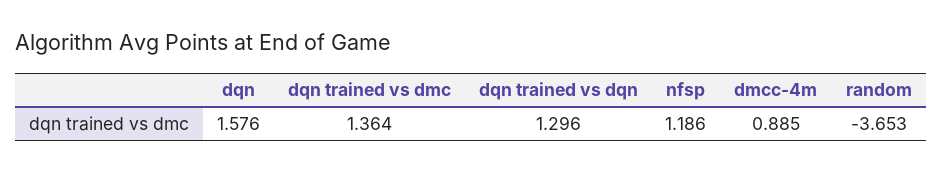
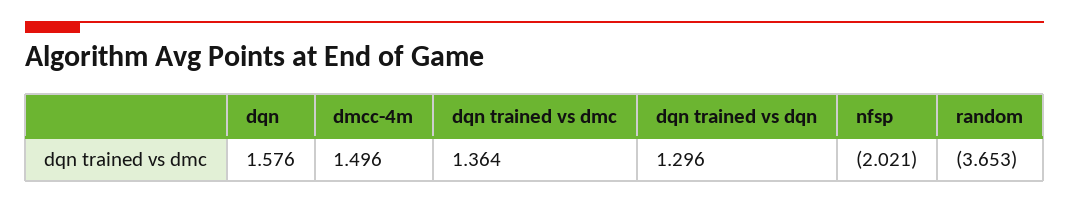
  {
    "dqn": 1.576,
    "dqn trained vs dmc": 1.364,
    "dqn trained vs dqn": 1.296,
-   "nfsp": 1.186,
+   "nfsp": -2.021,
-   "dmcc-4m": 0.885,
+   "dmcc-4m": 1.496,
    "random": -3.653
  }

